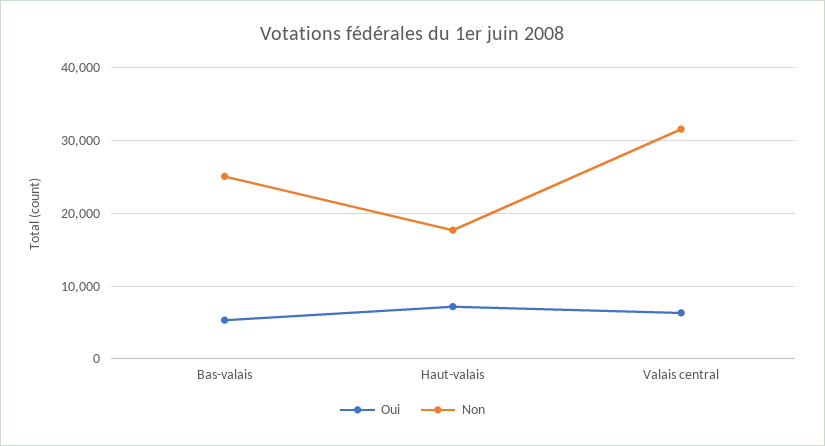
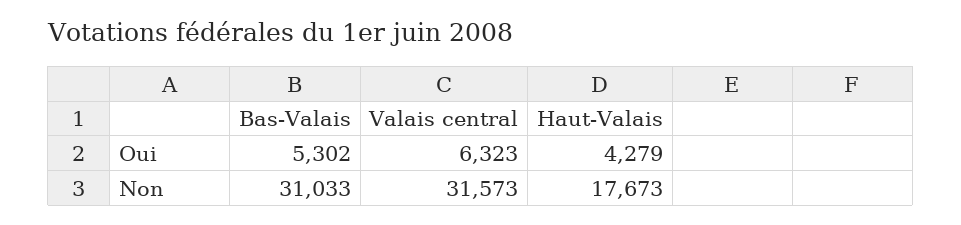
  {
    "Oui": {
      "Bas-valais": 5302,
-     "Haut-valais": 7000,
+     "Haut-valais": 4279,
      "Valais central": 6323
    },
    "Non": {
-     "Bas-valais": 25000,
+     "Bas-valais": 31033,
      "Haut-valais": 17673,
      "Valais central": 31573
    }
  }

